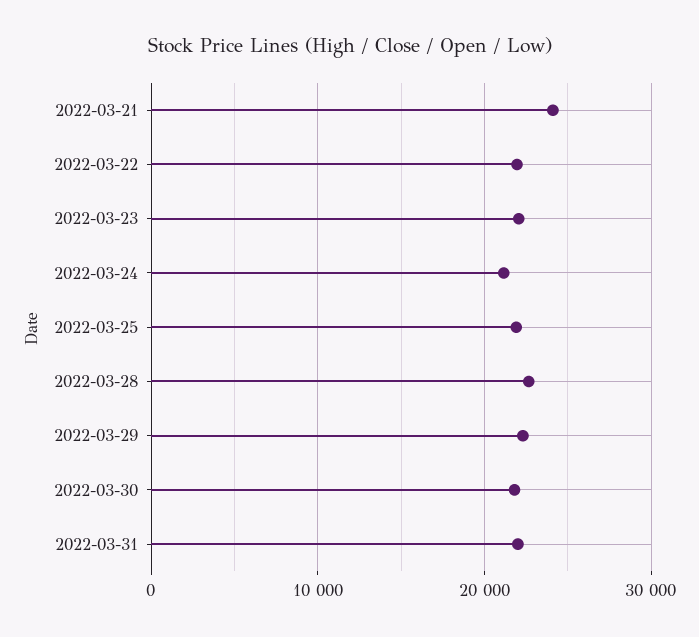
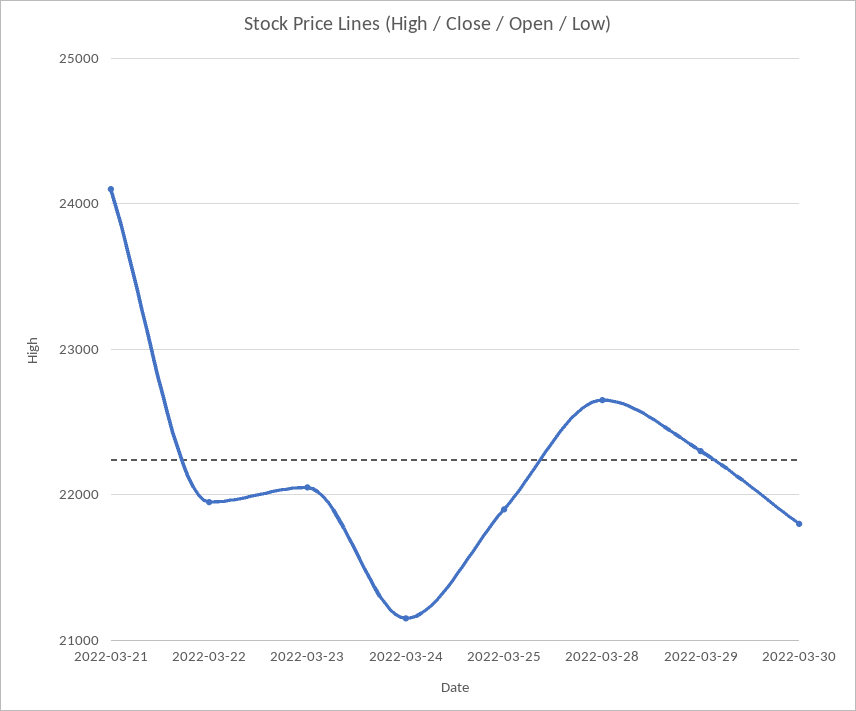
  {
    "2022-03-21": 24100,
    "2022-03-22": 22000,
    "2022-03-23": 22100,
    "2022-03-24": 21200,
    "2022-03-25": 21900,
    "2022-03-28": 22700,
    "2022-03-29": 22300,
-   "2022-03-30": 21800,
+   "2022-03-30": 21800
-   "2022-03-31": 22000
  }

